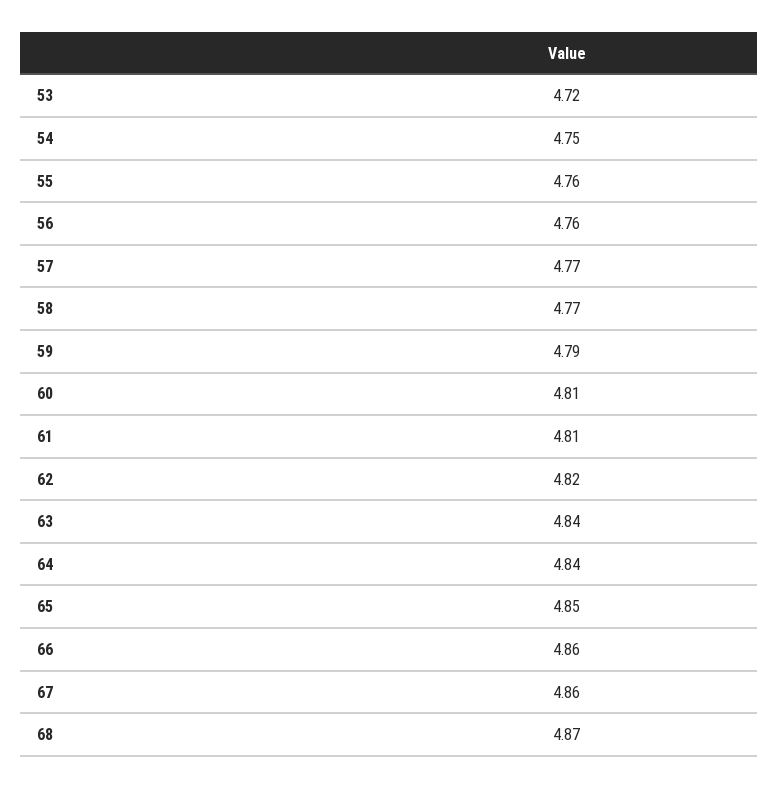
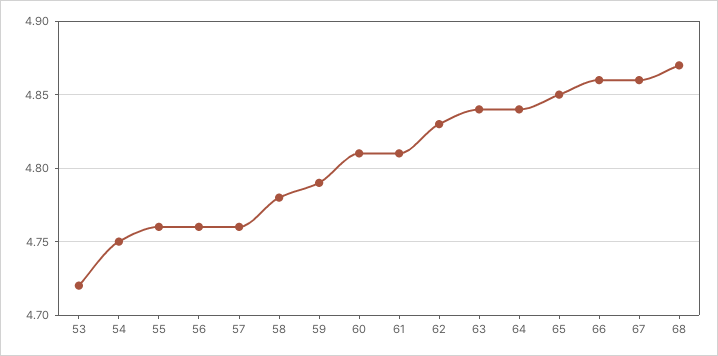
  {
    "53": 4.72,
    "54": 4.75,
    "55": 4.76,
    "56": 4.76,
-   "57": 4.77,
+   "57": 4.76,
-   "58": 4.77,
+   "58": 4.78,
    "59": 4.79,
    "60": 4.81,
    "61": 4.81,
-   "62": 4.82,
+   "62": 4.83,
    "63": 4.84,
    "64": 4.84,
    "65": 4.85,
    "66": 4.86,
    "67": 4.86,
    "68": 4.87
  }

